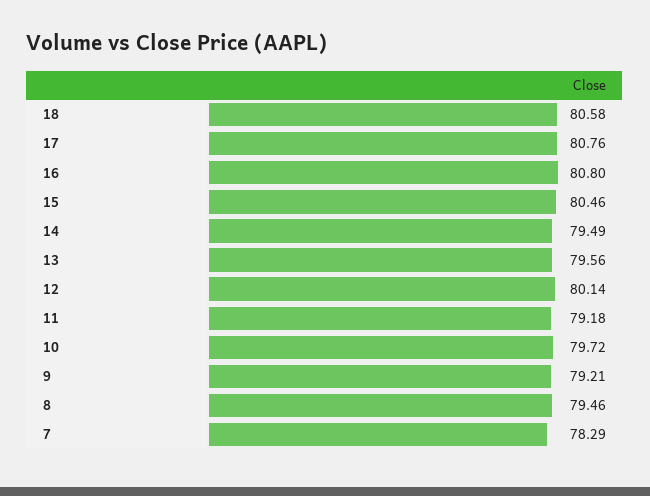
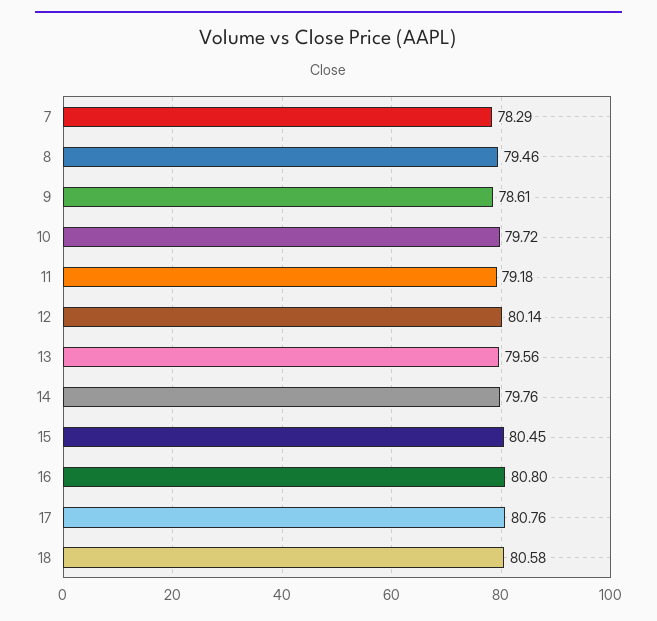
  {
    "18": 80.58,
    "17": 80.76,
    "16": 80.8,
-   "15": 80.46,
+   "15": 80.45,
-   "14": 79.49,
+   "14": 79.76,
    "13": 79.56,
    "12": 80.14,
    "11": 79.18,
    "10": 79.72,
-   "9": 79.21,
+   "9": 78.61,
    "8": 79.46,
    "7": 78.29
  }

